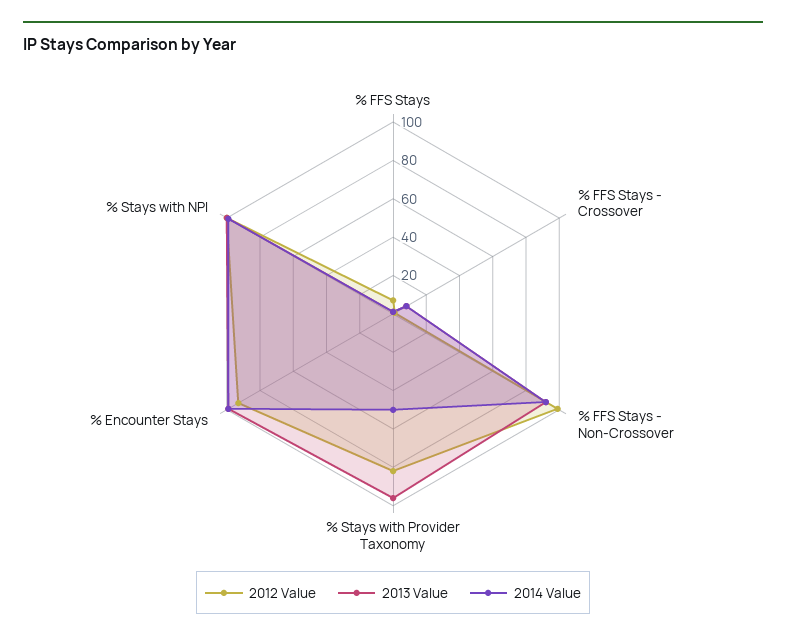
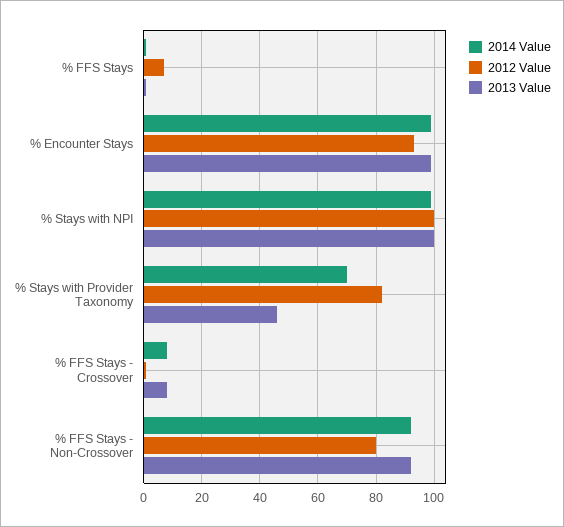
  {
    "2012 Value": {
      "% FFS Stays": 5,
      "% FFS Stays - Crossover": 0,
-     "% FFS Stays - Non-Crossover": 100,
+     "% FFS Stays - Non-Crossover": 80,
      "% Stays with Provider Taxonomy": 80,
      "% Encounter Stays": 95,
      "% Stays with NPI": 100
    },
    "2013 Value": {
      "% FFS Stays": 0,
      "% FFS Stays - Crossover": 10,
      "% FFS Stays - Non-Crossover": 90,
-     "% Stays with Provider Taxonomy": 95,
+     "% Stays with Provider Taxonomy": 45,
      "% Encounter Stays": 100,
      "% Stays with NPI": 100
    },
    "2014 Value": {
      "% FFS Stays": 0,
      "% FFS Stays - Crossover": 10,
      "% FFS Stays - Non-Crossover": 90,
-     "% Stays with Provider Taxonomy": 50,
+     "% Stays with Provider Taxonomy": 70,
      "% Encounter Stays": 100,
      "% Stays with NPI": 100
    }
  }

